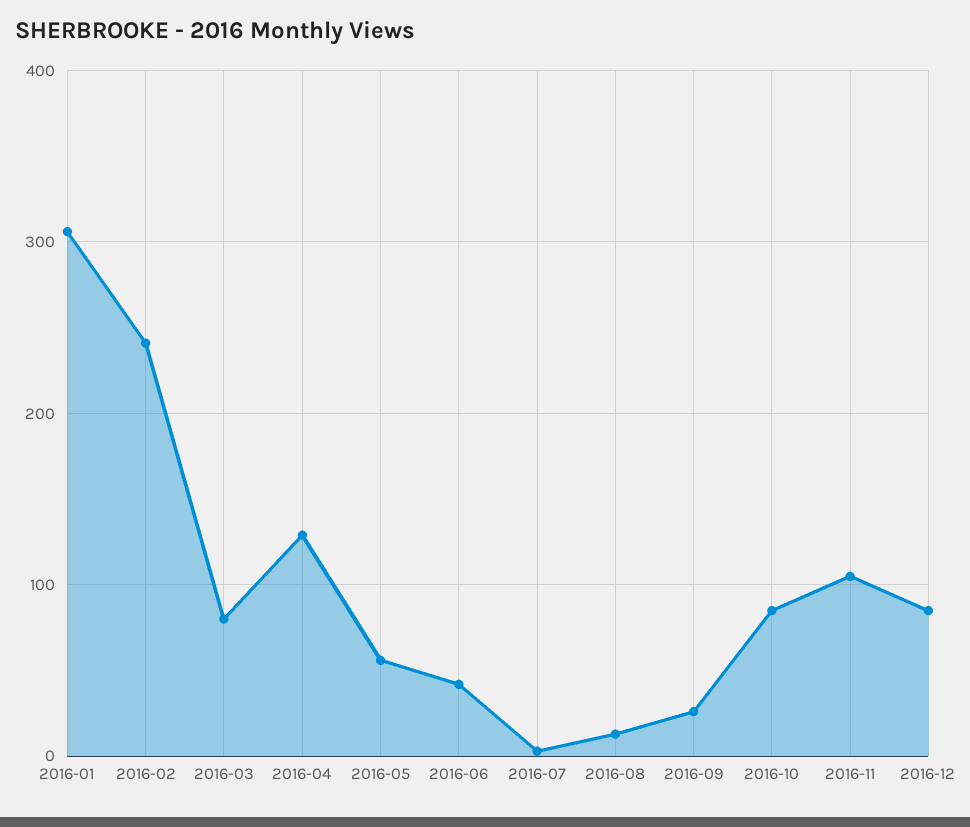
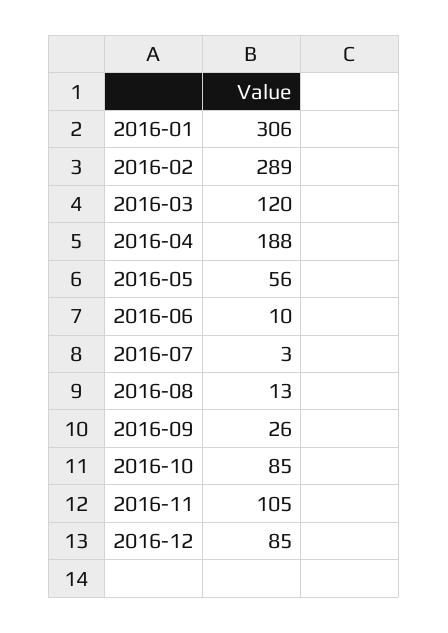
  {
    "2016-01": 306,
-   "2016-02": 240,
+   "2016-02": 289,
-   "2016-03": 80,
+   "2016-03": 120,
-   "2016-04": 130,
+   "2016-04": 188,
    "2016-05": 56,
-   "2016-06": 40,
+   "2016-06": 10,
    "2016-07": 3,
    "2016-08": 13,
    "2016-09": 26,
    "2016-10": 85,
    "2016-11": 105,
    "2016-12": 85
  }

